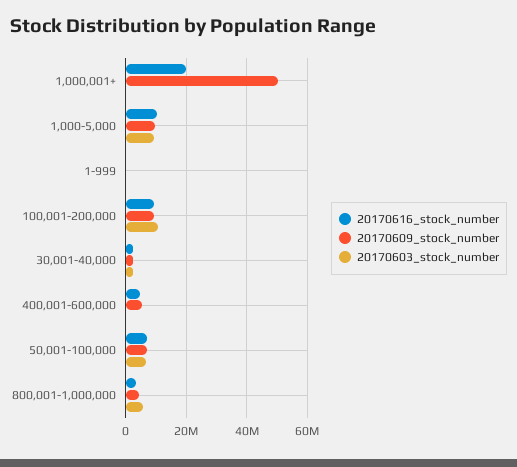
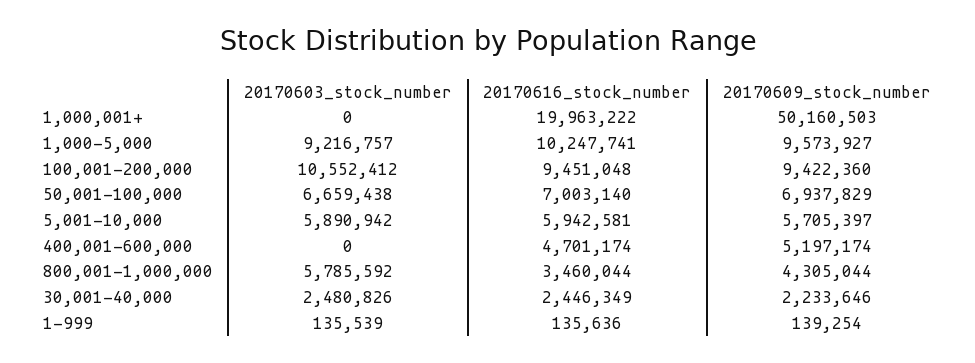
  {
    "20170616_stock_number": {
      "1,000,001+": 19963222,
      "1,000-5,000": 10247741,
      "1-999": 135636,
      "100,001-200,000": 9451048,
      "30,001-40,000": 2446349,
      "400,001-600,000": 4701174,
      "50,001-100,000": 7003140,
-     "800,001-1,000,000": 3460044
+     "800,001-1,000,000": 3460044,
+     "5,001-10,000": 5942581
    },
    "20170609_stock_number": {
      "1,000,001+": 50160503,
      "1,000-5,000": 9573927,
      "1-999": 139254,
      "100,001-200,000": 9422360,
      "30,001-40,000": 2233646,
      "400,001-600,000": 5197174,
      "50,001-100,000": 6937829,
-     "800,001-1,000,000": 4305044
+     "800,001-1,000,000": 4305044,
+     "5,001-10,000": 5705397
    },
    "20170603_stock_number": {
      "1,000,001+": 0,
      "1,000-5,000": 9216757,
      "1-999": 135539,
      "100,001-200,000": 10552412,
      "30,001-40,000": 2480826,
      "400,001-600,000": 0,
      "50,001-100,000": 6659438,
-     "800,001-1,000,000": 5785592
+     "800,001-1,000,000": 5785592,
+     "5,001-10,000": 5890942
    }
  }

